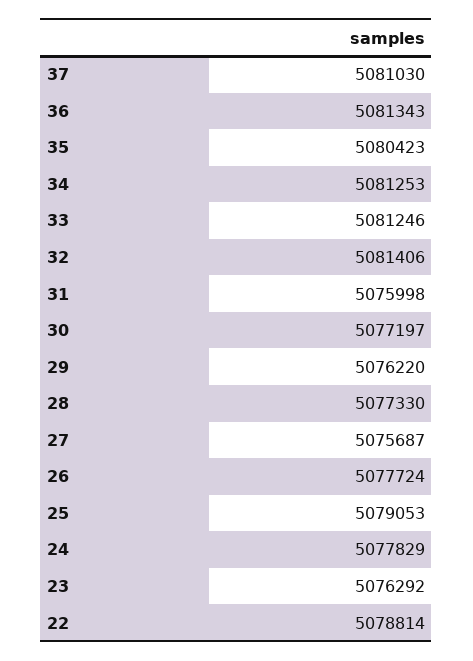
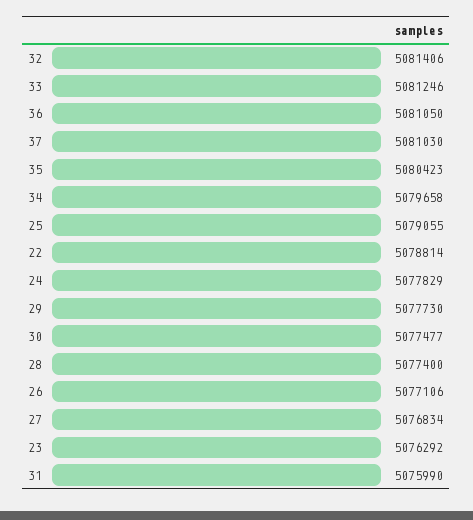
  {
    "37": 5081030,
-   "36": 5081343,
+   "36": 5081050,
    "35": 5080423,
-   "34": 5081253,
+   "34": 5079658,
    "33": 5081246,
    "32": 5081406,
-   "31": 5075998,
+   "31": 5075990,
-   "30": 5077197,
+   "30": 5077477,
-   "29": 5076220,
+   "29": 5077730,
-   "28": 5077330,
+   "28": 5077400,
-   "27": 5075687,
+   "27": 5076834,
-   "26": 5077724,
+   "26": 5077106,
-   "25": 5079053,
+   "25": 5079055,
    "24": 5077829,
    "23": 5076292,
    "22": 5078814
  }

